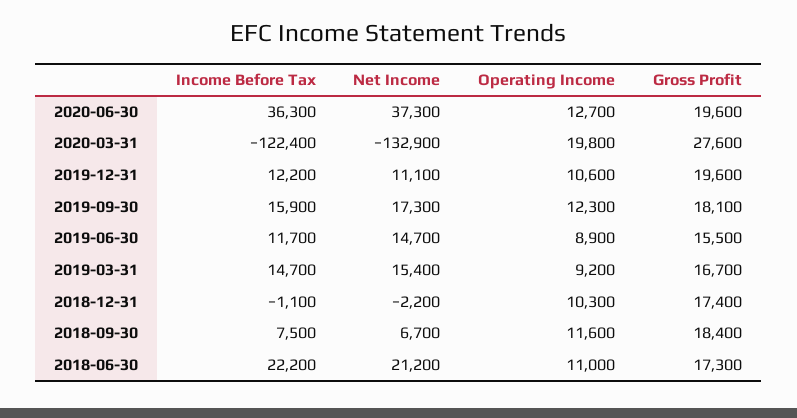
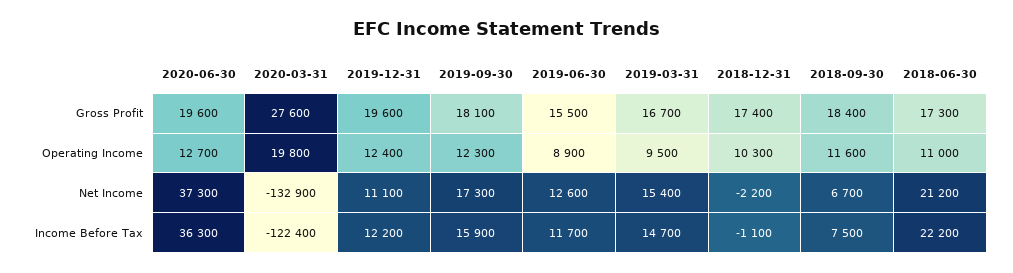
  {
    "Income Before Tax": {
      "2020-06-30": 36300,
      "2020-03-31": -122400,
      "2019-12-31": 12200,
      "2019-09-30": 15900,
      "2019-06-30": 11700,
      "2019-03-31": 14700,
      "2018-12-31": -1100,
      "2018-09-30": 7500,
      "2018-06-30": 22200
    },
    "Net Income": {
      "2020-06-30": 37300,
      "2020-03-31": -132900,
      "2019-12-31": 11100,
      "2019-09-30": 17300,
-     "2019-06-30": 14700,
+     "2019-06-30": 12600,
      "2019-03-31": 15400,
      "2018-12-31": -2200,
      "2018-09-30": 6700,
      "2018-06-30": 21200
    },
    "Operating Income": {
      "2020-06-30": 12700,
      "2020-03-31": 19800,
-     "2019-12-31": 10600,
+     "2019-12-31": 12400,
      "2019-09-30": 12300,
      "2019-06-30": 8900,
-     "2019-03-31": 9200,
+     "2019-03-31": 9500,
      "2018-12-31": 10300,
      "2018-09-30": 11600,
      "2018-06-30": 11000
    },
    "Gross Profit": {
      "2020-06-30": 19600,
      "2020-03-31": 27600,
      "2019-12-31": 19600,
      "2019-09-30": 18100,
      "2019-06-30": 15500,
      "2019-03-31": 16700,
      "2018-12-31": 17400,
      "2018-09-30": 18400,
      "2018-06-30": 17300
    }
  }

